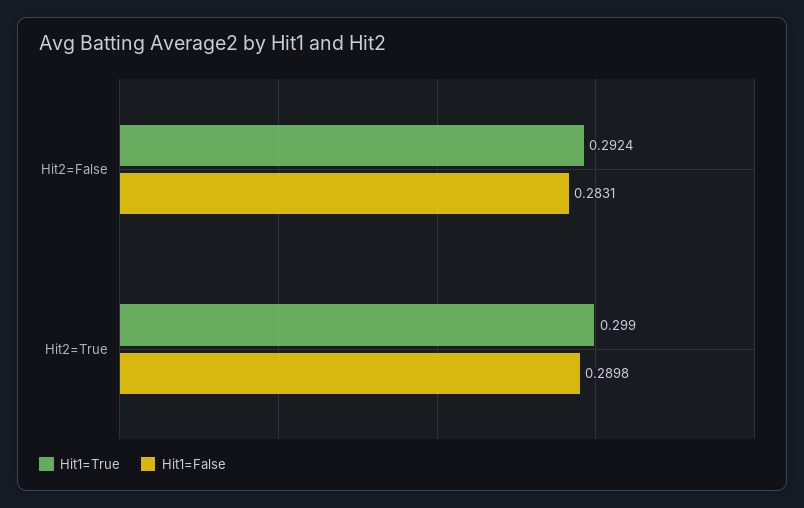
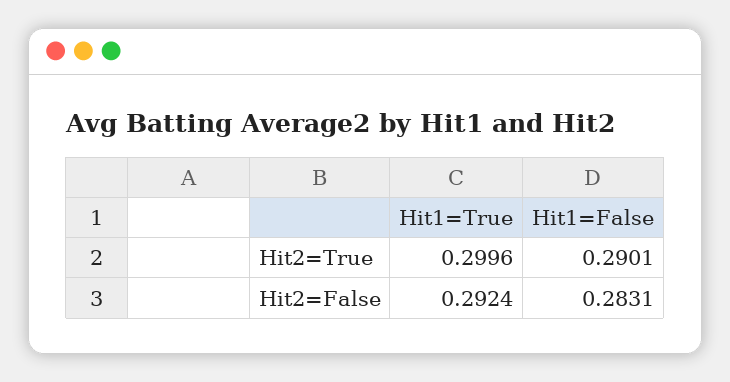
  {
    "Hit1=True": {
      "Hit2=False": 0.2924,
-     "Hit2=True": 0.299
+     "Hit2=True": 0.2996
    },
    "Hit1=False": {
      "Hit2=False": 0.2831,
-     "Hit2=True": 0.2898
+     "Hit2=True": 0.2901
    }
  }

